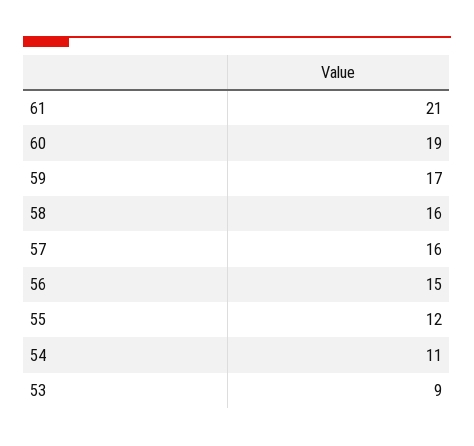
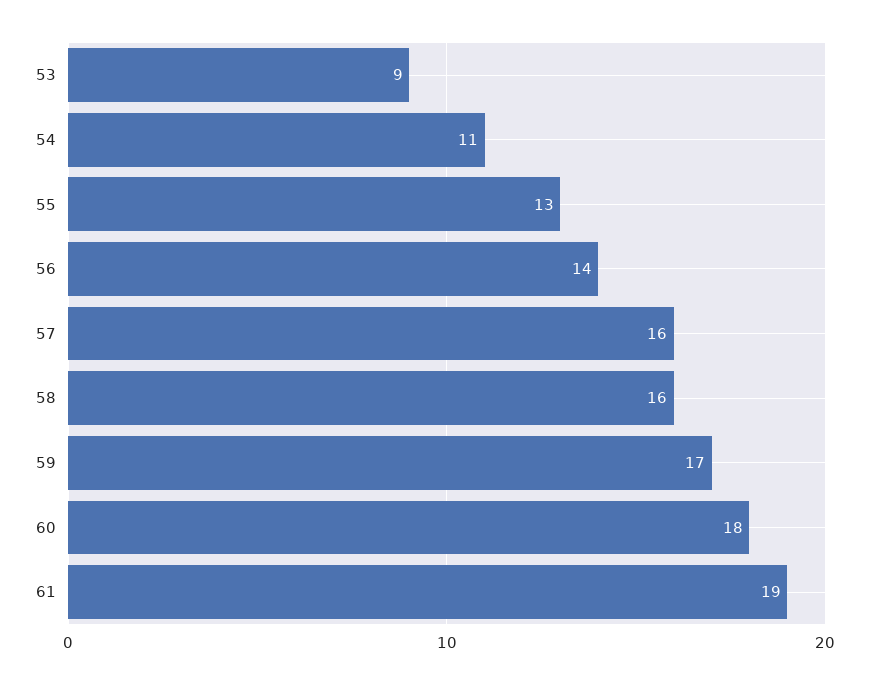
  {
-   "61": 21,
+   "61": 19,
-   "60": 19,
+   "60": 18,
    "59": 17,
    "58": 16,
    "57": 16,
-   "56": 15,
+   "56": 14,
-   "55": 12,
+   "55": 13,
    "54": 11,
    "53": 9
  }

